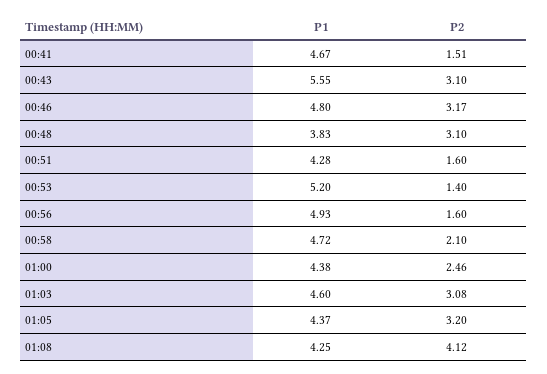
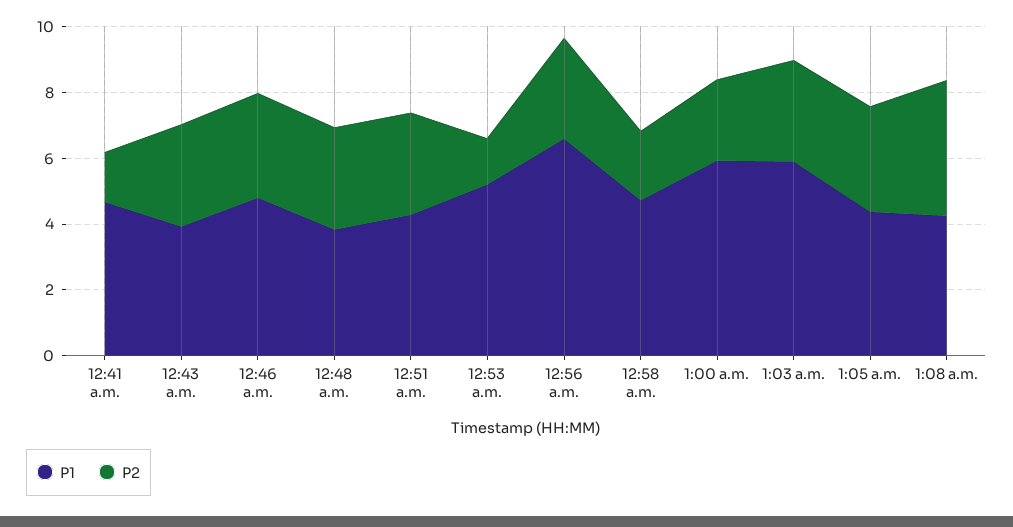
  {
    "P1": {
      "00:41": 4.67,
-     "00:43": 5.55,
+     "00:43": 4,
      "00:46": 4.8,
      "00:48": 3.83,
      "00:51": 4.28,
      "00:53": 5.2,
-     "00:56": 4.93,
+     "00:56": 6.5,
      "00:58": 4.72,
-     "01:00": 4.38,
+     "01:00": 6,
-     "01:03": 4.6,
+     "01:03": 6,
      "01:05": 4.37,
      "01:08": 4.25
    },
    "P2": {
      "00:41": 1.51,
      "00:43": 3.1,
      "00:46": 3.17,
      "00:48": 3.1,
-     "00:51": 1.6,
+     "00:51": 3,
      "00:53": 1.4,
-     "00:56": 1.6,
+     "00:56": 3,
      "00:58": 2.1,
      "01:00": 2.46,
      "01:03": 3.08,
      "01:05": 3.2,
      "01:08": 4.12
    }
  }

